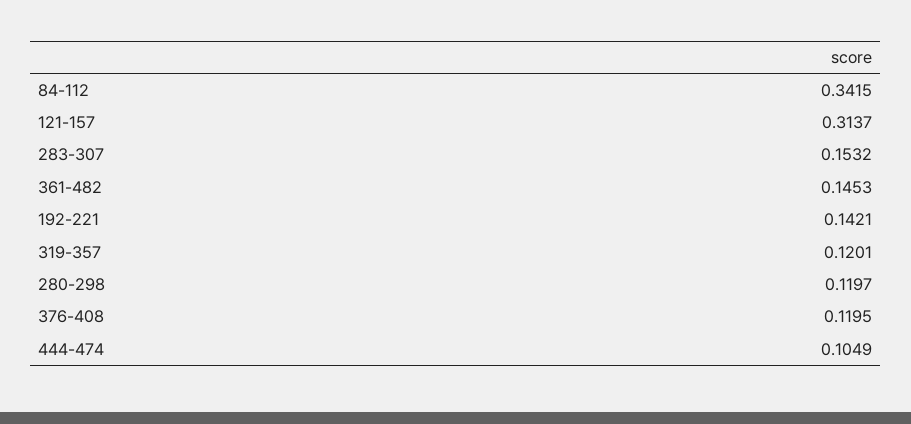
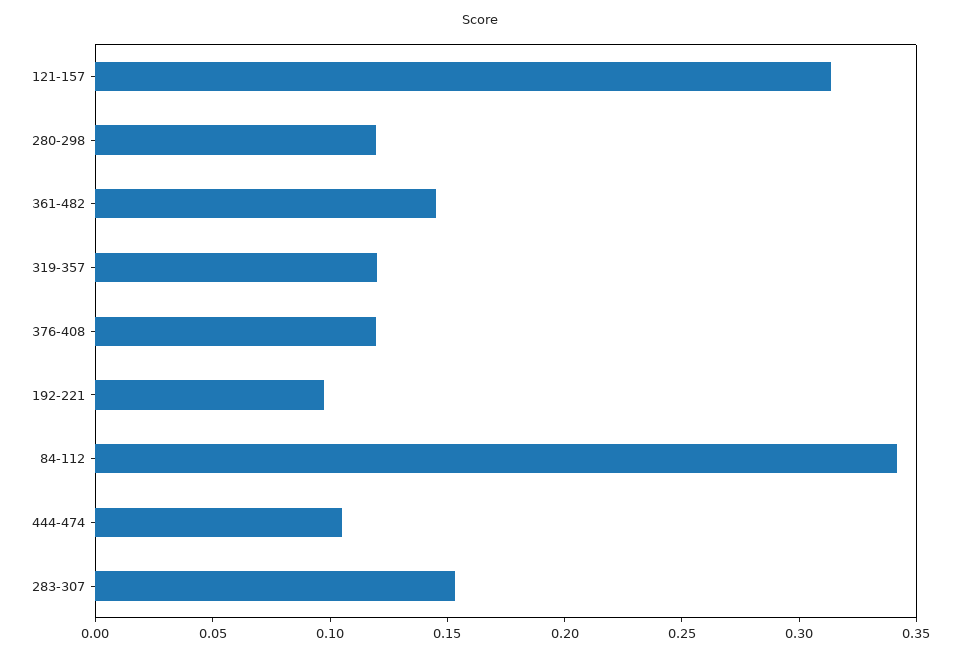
  {
    "84-112": 0.3415,
    "121-157": 0.3137,
    "283-307": 0.1532,
    "361-482": 0.1453,
-   "192-221": 0.1421,
+   "192-221": 0.1,
    "319-357": 0.1201,
    "280-298": 0.1197,
    "376-408": 0.1195,
    "444-474": 0.1049
  }

